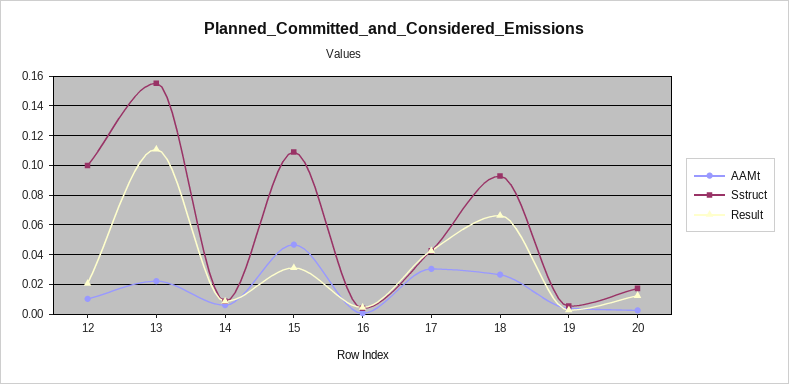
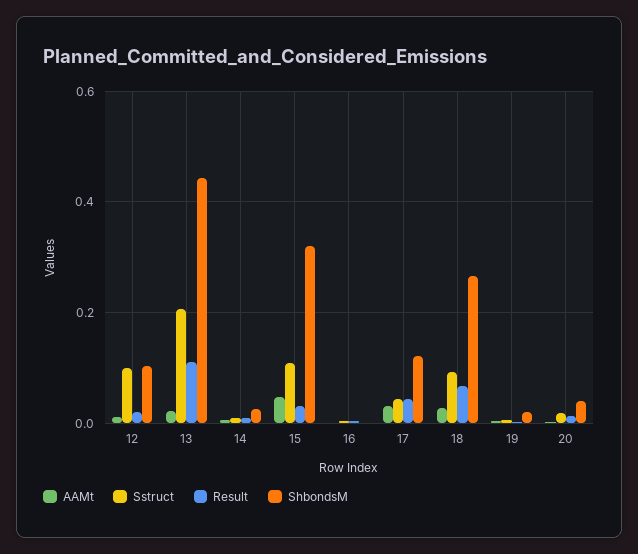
  {
    "AAMt": {
      "12": 0.01,
      "13": 0.02,
      "14": 0.005,
      "15": 0.045,
      "16": 0,
      "17": 0.03,
      "18": 0.025,
      "19": 0.005,
      "20": 0.005
    },
    "Sstruct": {
      "12": 0.1,
-     "13": 0.155,
+     "13": 0.2,
      "14": 0.01,
      "15": 0.11,
      "16": 0.005,
      "17": 0.045,
      "18": 0.095,
      "19": 0.005,
      "20": 0.015
    },
    "Result": {
      "12": 0.02,
      "13": 0.11,
      "14": 0.01,
      "15": 0.03,
      "16": 0.005,
      "17": 0.045,
      "18": 0.065,
      "19": 0.005,
      "20": 0.01
-   }
+   },
+   "ShbondsM": {
+     "12": 0.1,
+     "13": 0.44,
+     "14": 0.02,
+     "15": 0.32,
+     "16": 0,
+     "17": 0.12,
+     "18": 0.26,
+     "19": 0.02,
+     "20": 0.04
+   }
  }

